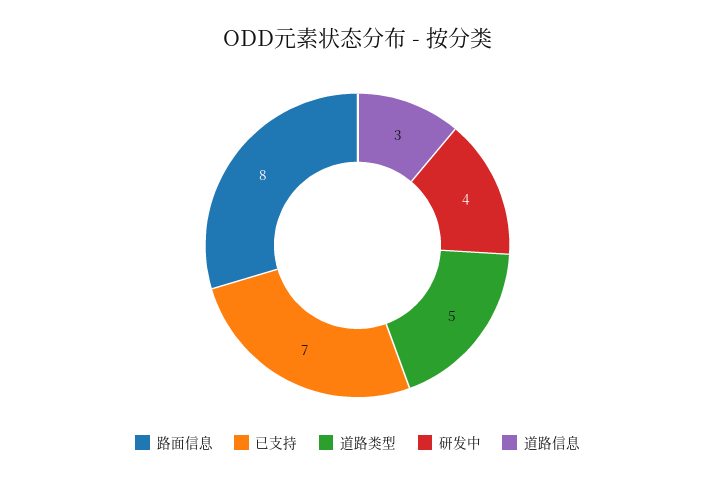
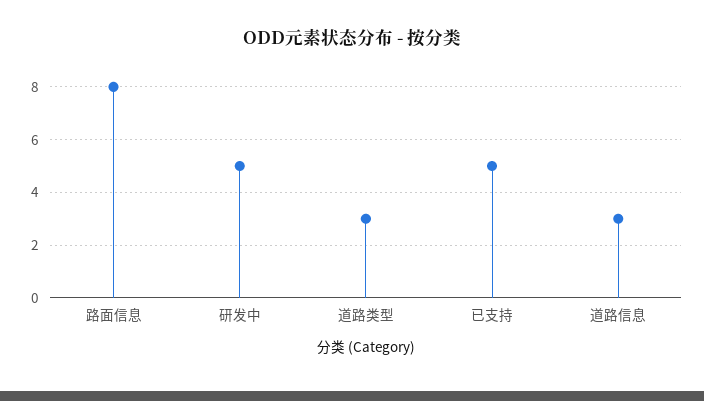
  {
    "路面信息": 8,
-   "已支持": 7,
+   "已支持": 5,
-   "道路类型": 5,
+   "道路类型": 3,
-   "研发中": 4,
+   "研发中": 5,
    "道路信息": 3
  }

